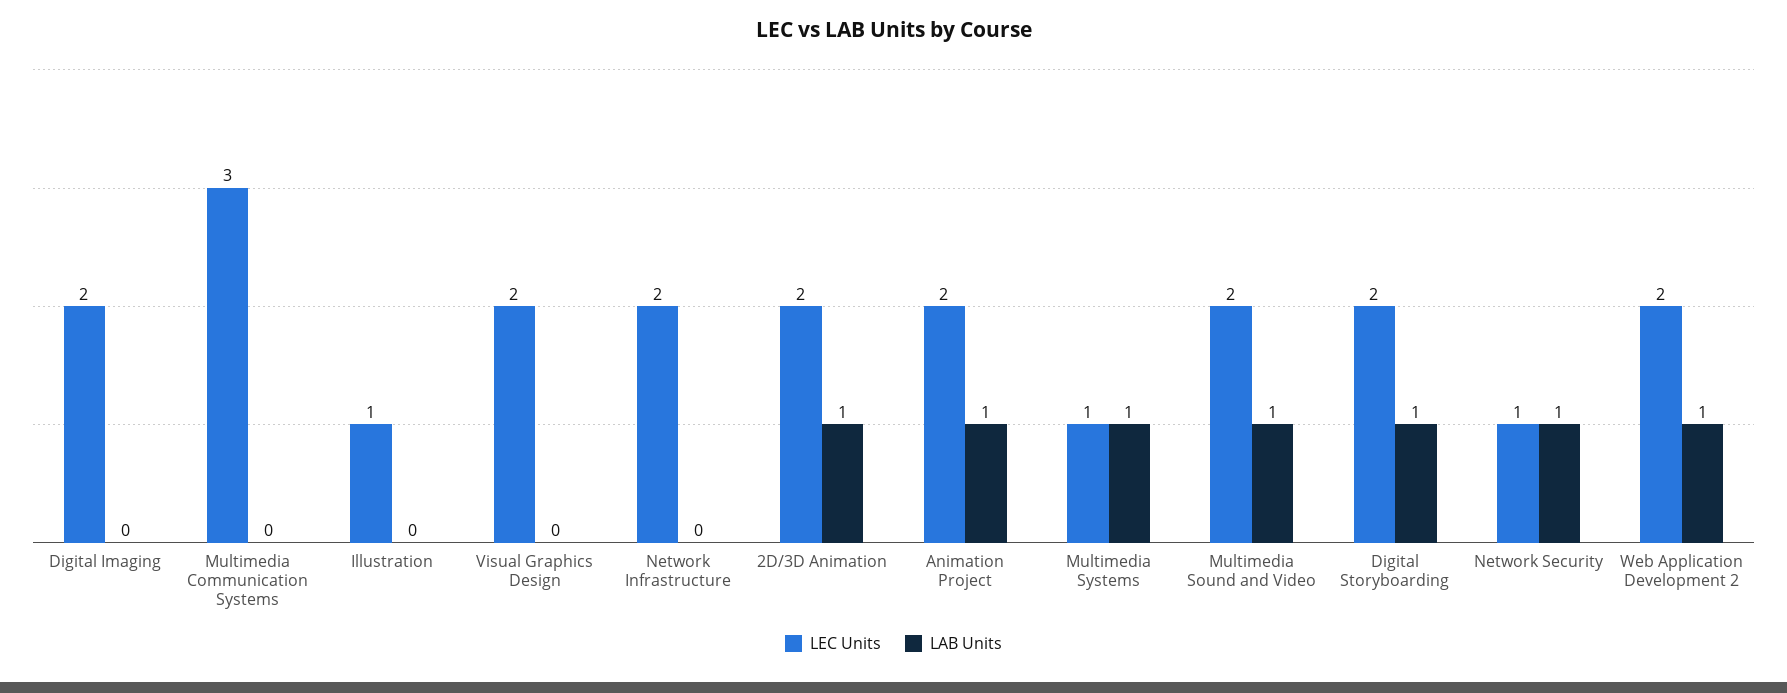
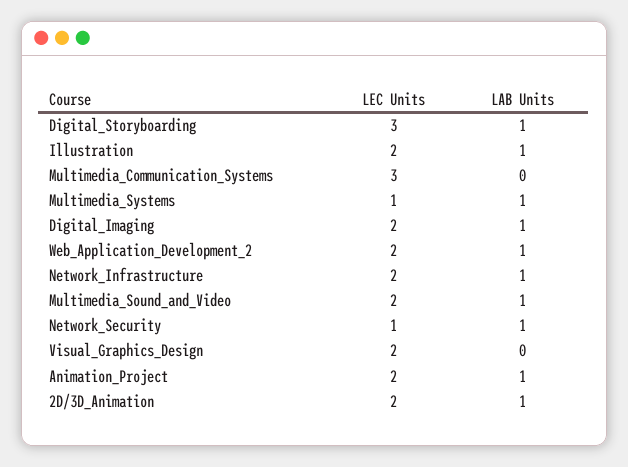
  {
    "LEC Units": {
      "Digital Imaging": 2,
      "Multimedia Communication Systems": 3,
-     "Illustration": 1,
+     "Illustration": 2,
      "Visual Graphics Design": 2,
      "Network Infrastructure": 2,
      "2D/3D Animation": 2,
      "Animation Project": 2,
      "Multimedia Systems": 1,
      "Multimedia Sound and Video": 2,
-     "Digital Storyboarding": 2,
+     "Digital Storyboarding": 3,
      "Network Security": 1,
      "Web Application Development 2": 2
    },
    "LAB Units": {
-     "Digital Imaging": 0,
+     "Digital Imaging": 1,
      "Multimedia Communication Systems": 0,
-     "Illustration": 0,
+     "Illustration": 1,
      "Visual Graphics Design": 0,
-     "Network Infrastructure": 0,
+     "Network Infrastructure": 1,
      "2D/3D Animation": 1,
      "Animation Project": 1,
      "Multimedia Systems": 1,
      "Multimedia Sound and Video": 1,
      "Digital Storyboarding": 1,
      "Network Security": 1,
      "Web Application Development 2": 1
    }
  }

